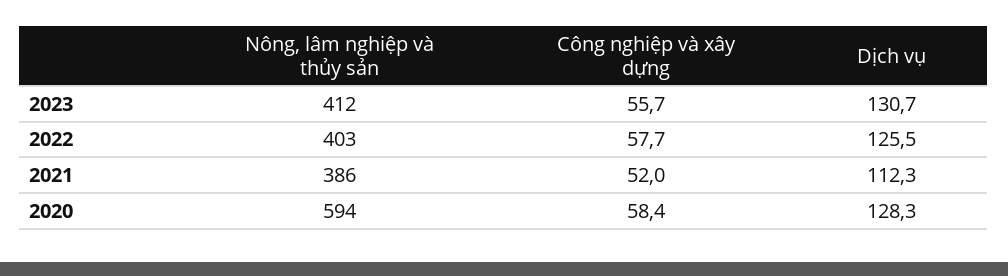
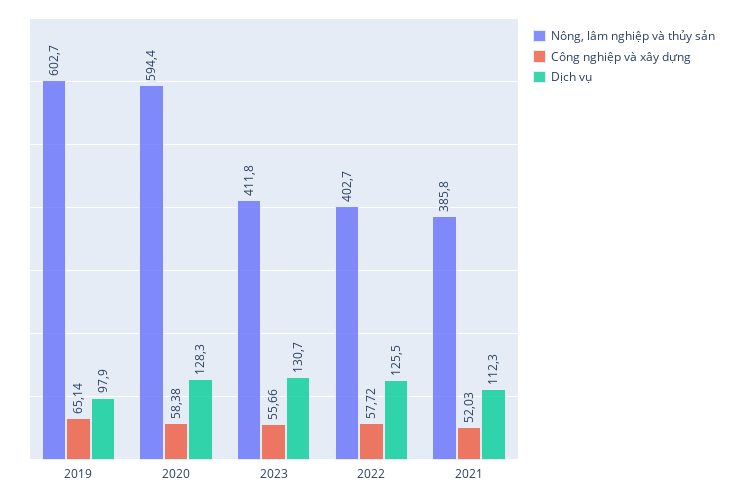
  {
    "Nông, lâm nghiệp và thủy sản": {
      "2023": 411.8,
      "2022": 402.7,
      "2021": 385.8,
-     "2020": 594.4
+     "2020": 594.4,
+     "2019": 602.7
    },
    "Công nghiệp và xây dựng": {
      "2023": 55.66,
      "2022": 57.72,
      "2021": 52.03,
-     "2020": 58.38
+     "2020": 58.38,
+     "2019": 65.14
    },
    "Dịch vụ": {
      "2023": 130.7,
      "2022": 125.5,
      "2021": 112.3,
-     "2020": 128.3
+     "2020": 128.3,
+     "2019": 97.9
    }
  }

